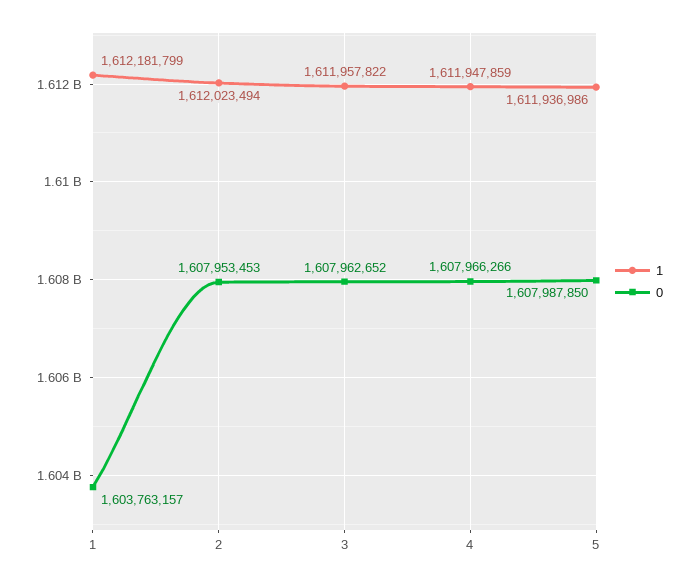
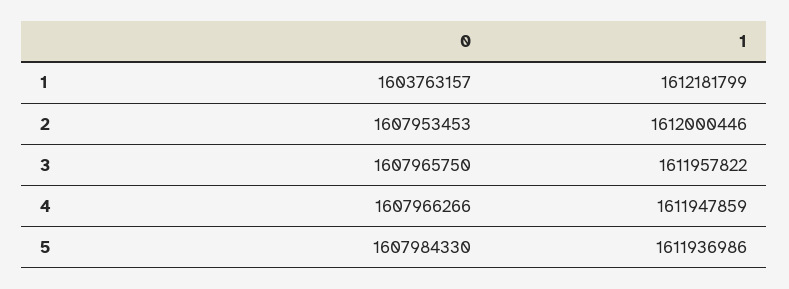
  {
    "1": {
      "1": 1612181799,
-     "2": 1612023494,
+     "2": 1612000446,
      "3": 1611957822,
      "4": 1611947859,
      "5": 1611936986
    },
    "0": {
      "1": 1603763157,
      "2": 1607953453,
-     "3": 1607962652,
+     "3": 1607965750,
      "4": 1607966266,
-     "5": 1607987850
+     "5": 1607984330
    }
  }

